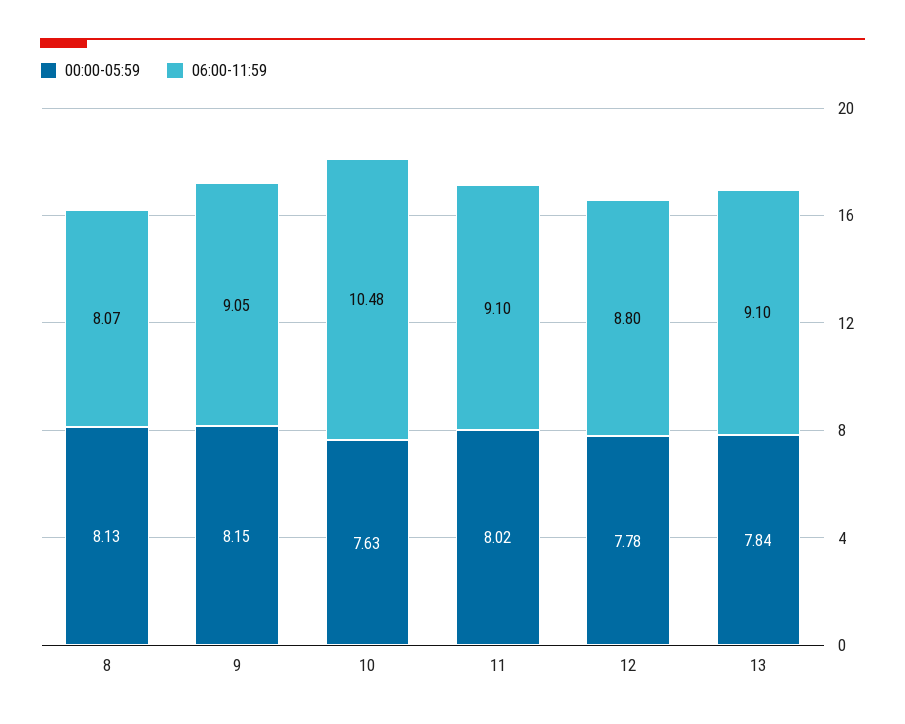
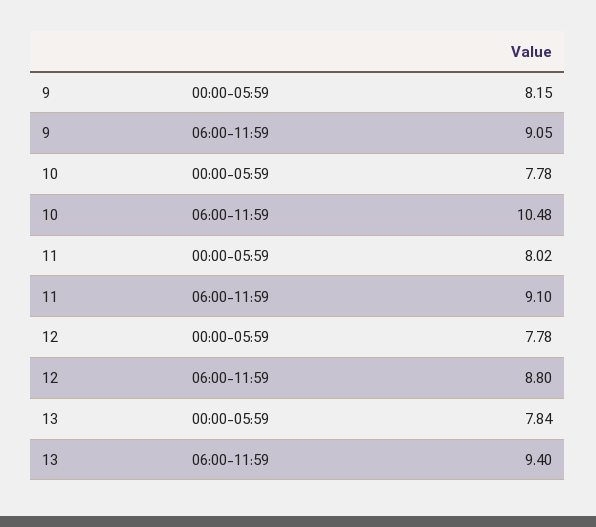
  {
    "00:00-05:59": {
-     "8": 8.13,
      "9": 8.15,
-     "10": 7.63,
+     "10": 7.78,
      "11": 8.02,
      "12": 7.78,
      "13": 7.84
    },
    "06:00-11:59": {
-     "8": 8.07,
      "9": 9.05,
      "10": 10.48,
      "11": 9.1,
      "12": 8.8,
-     "13": 9.1
+     "13": 9.4
    }
  }

